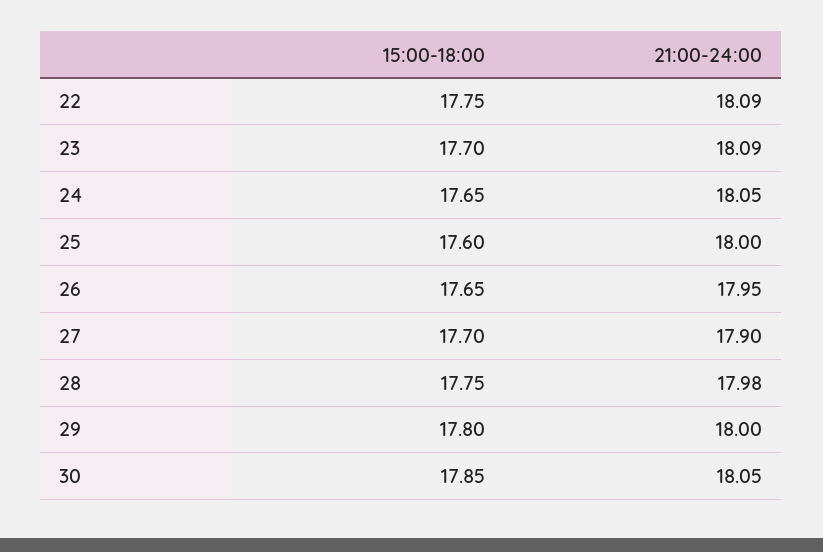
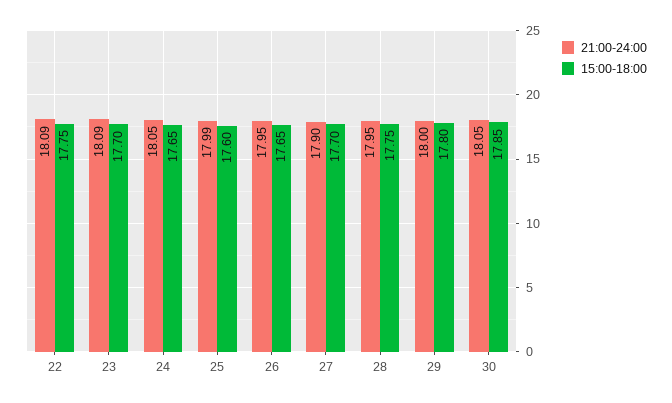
  {
    "15:00-18:00": {
      "22": 17.75,
      "23": 17.7,
      "24": 17.65,
      "25": 17.6,
      "26": 17.65,
      "27": 17.7,
      "28": 17.75,
      "29": 17.8,
      "30": 17.85
    },
    "21:00-24:00": {
      "22": 18.09,
      "23": 18.09,
      "24": 18.05,
-     "25": 18,
+     "25": 17.99,
      "26": 17.95,
      "27": 17.9,
-     "28": 17.98,
+     "28": 17.95,
      "29": 18,
      "30": 18.05
    }
  }

